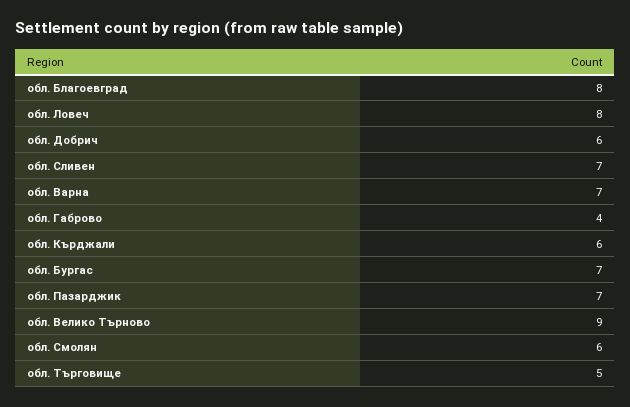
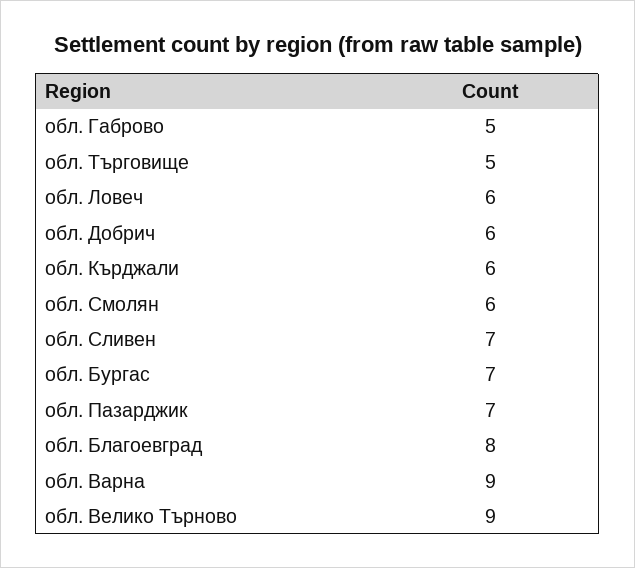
  {
    "обл. Благоевград": 8,
-   "обл. Ловеч": 8,
+   "обл. Ловеч": 6,
    "обл. Добрич": 6,
    "обл. Сливен": 7,
-   "обл. Варна": 7,
+   "обл. Варна": 9,
-   "обл. Габрово": 4,
+   "обл. Габрово": 5,
    "обл. Кърджали": 6,
    "обл. Бургас": 7,
    "обл. Пазарджик": 7,
    "обл. Велико Търново": 9,
    "обл. Смолян": 6,
    "обл. Търговище": 5
  }

